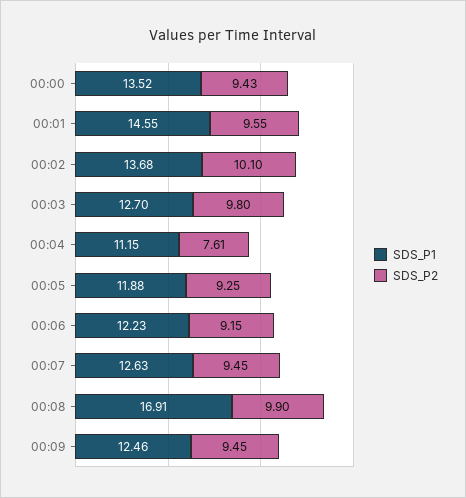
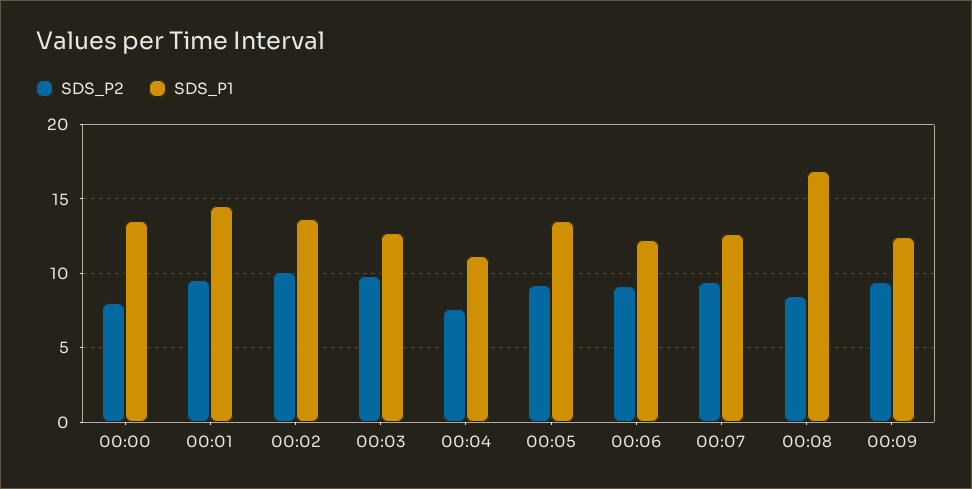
  {
    "SDS_P1": {
      "00:00": 13.52,
      "00:01": 14.55,
      "00:02": 13.68,
      "00:03": 12.7,
      "00:04": 11.15,
-     "00:05": 11.88,
+     "00:05": 13.5,
      "00:06": 12.23,
      "00:07": 12.63,
      "00:08": 16.91,
      "00:09": 12.46
    },
    "SDS_P2": {
-     "00:00": 9.43,
+     "00:00": 8,
      "00:01": 9.55,
      "00:02": 10.1,
      "00:03": 9.8,
      "00:04": 7.61,
      "00:05": 9.25,
      "00:06": 9.15,
      "00:07": 9.45,
-     "00:08": 9.9,
+     "00:08": 8.5,
      "00:09": 9.45
    }
  }

